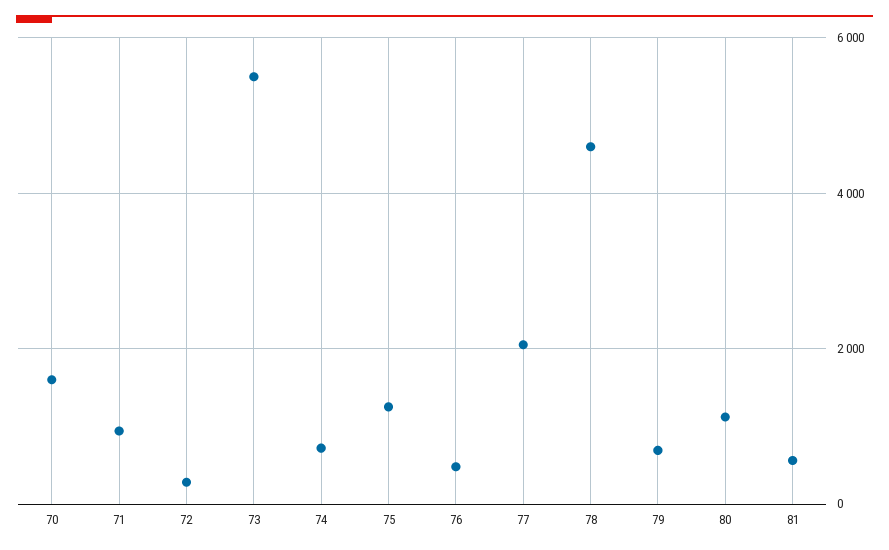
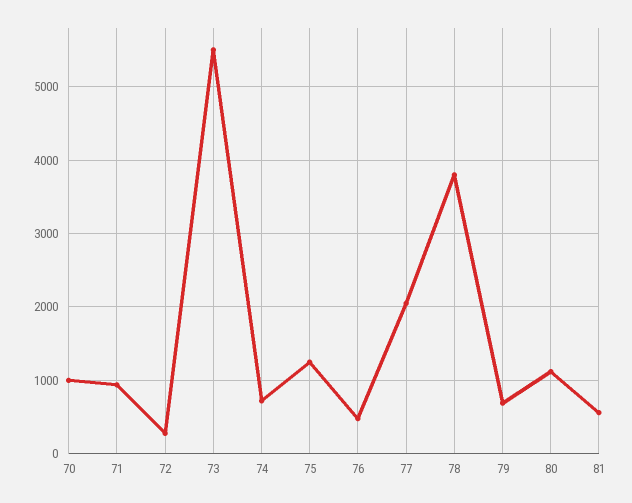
  {
-   "70": 1600,
+   "70": 1000,
    "71": 900,
    "72": 300,
    "73": 5500,
    "74": 700,
    "75": 1300,
    "76": 500,
    "77": 2100,
-   "78": 4600,
+   "78": 3800,
    "79": 700,
    "80": 1100,
    "81": 600
  }

